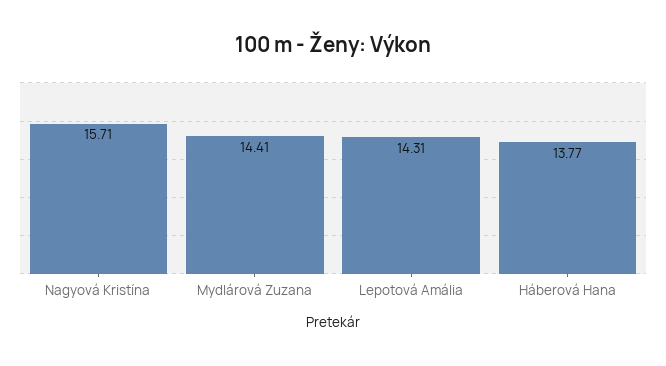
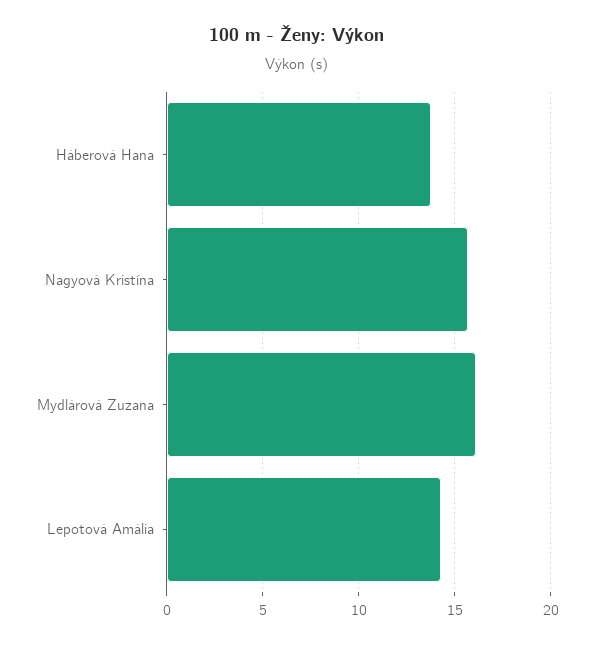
  {
    "Nagyová Kristína": 15.71,
-   "Mydlárová Zuzana": 14.41,
+   "Mydlárová Zuzana": 16,
    "Lepotová Amália": 14.31,
    "Háberová Hana": 13.77
  }

